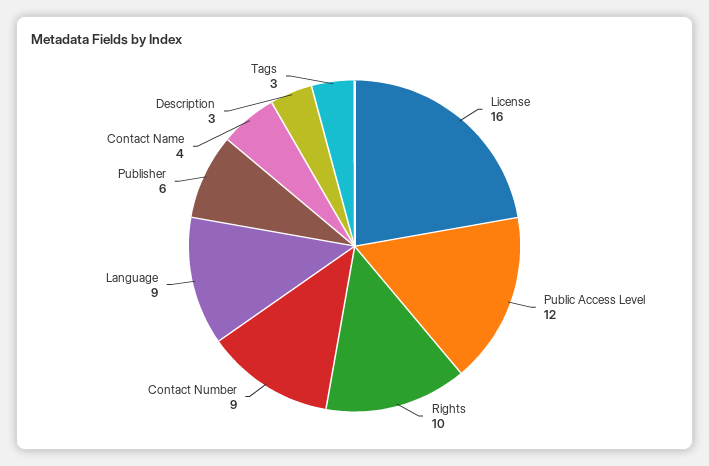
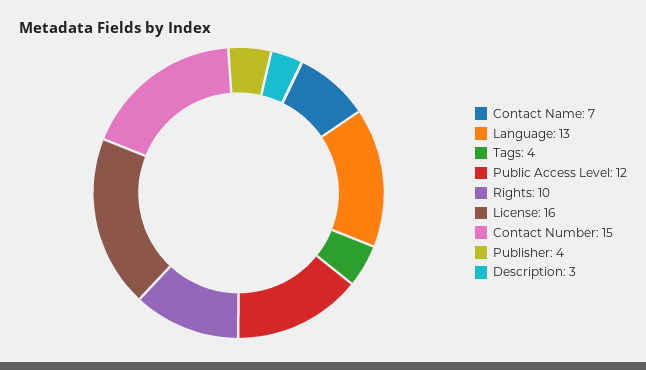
  {
    "License": 16,
    "Public Access Level": 12,
    "Rights": 10,
-   "Contact Number": 9,
+   "Contact Number": 15,
-   "Language": 9,
+   "Language": 13,
-   "Publisher": 6,
+   "Publisher": 4,
-   "Contact Name": 4,
+   "Contact Name": 7,
    "Description": 3,
-   "Tags": 3
+   "Tags": 4
  }

